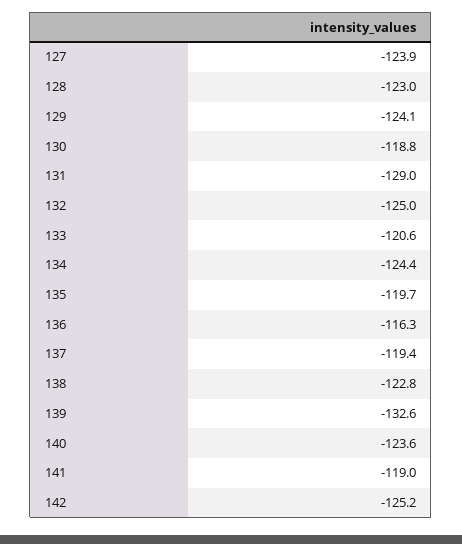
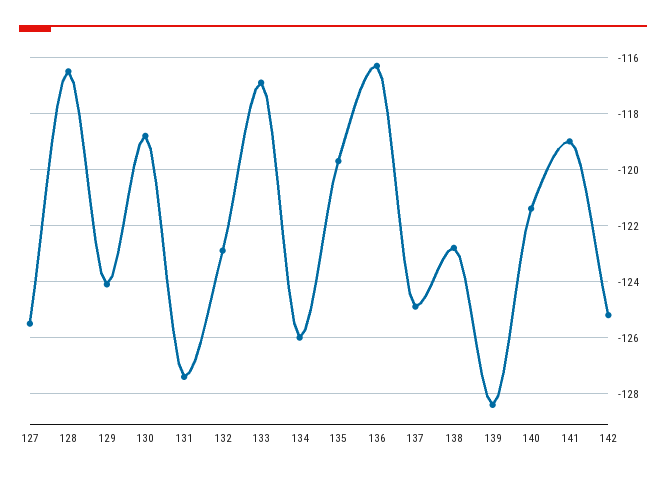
  {
-   "127": -123.9,
+   "127": -125.5,
-   "128": -123,
+   "128": -116.5,
    "129": -124.1,
    "130": -118.8,
-   "131": -129,
+   "131": -127.5,
-   "132": -125,
+   "132": -123,
-   "133": -120.6,
+   "133": -117,
-   "134": -124.4,
+   "134": -126,
    "135": -119.7,
    "136": -116.3,
-   "137": -119.4,
+   "137": -125,
    "138": -122.8,
-   "139": -132.6,
+   "139": -128.5,
-   "140": -123.6,
+   "140": -121.5,
    "141": -119,
    "142": -125.2
  }

